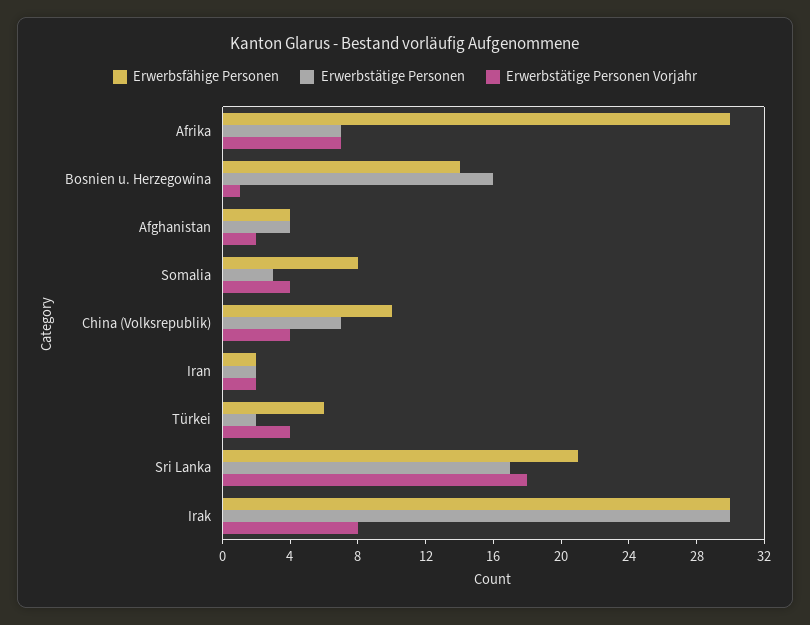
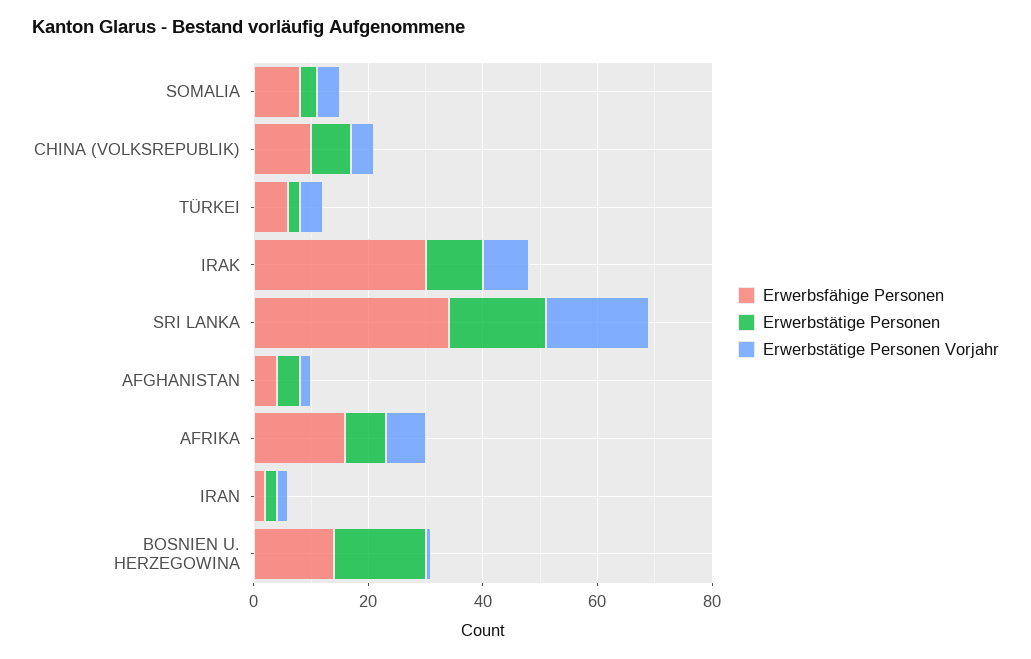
  {
    "Erwerbsfähige Personen": {
-     "Afrika": 30,
+     "Afrika": 15,
      "Bosnien u. Herzegowina": 14,
      "Afghanistan": 4,
      "Somalia": 8,
      "China (Volksrepublik)": 10,
      "Iran": 2,
      "Türkei": 6,
-     "Sri Lanka": 21,
+     "Sri Lanka": 35,
      "Irak": 30
    },
    "Erwerbstätige Personen": {
      "Afrika": 7,
      "Bosnien u. Herzegowina": 16,
      "Afghanistan": 4,
      "Somalia": 3,
      "China (Volksrepublik)": 7,
      "Iran": 2,
      "Türkei": 2,
      "Sri Lanka": 17,
-     "Irak": 30
+     "Irak": 10
    },
    "Erwerbstätige Personen Vorjahr": {
      "Afrika": 7,
      "Bosnien u. Herzegowina": 1,
      "Afghanistan": 2,
      "Somalia": 4,
      "China (Volksrepublik)": 4,
      "Iran": 2,
      "Türkei": 4,
      "Sri Lanka": 18,
      "Irak": 8
    }
  }

